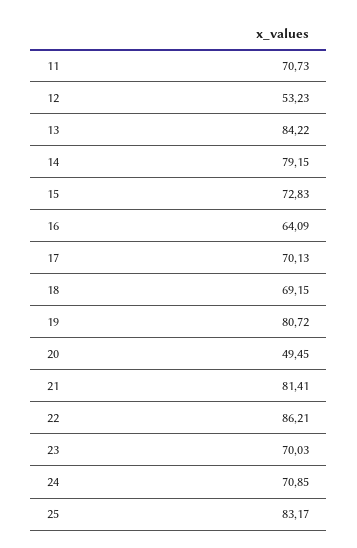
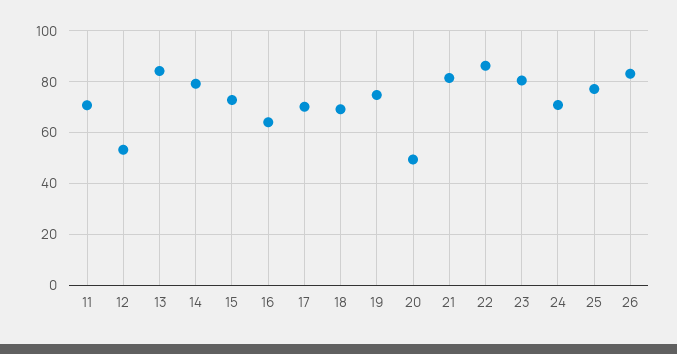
  {
    "11": 70.73,
    "12": 53.23,
    "13": 84.22,
    "14": 79.15,
    "15": 72.83,
    "16": 64.09,
    "17": 70.13,
    "18": 69.15,
-   "19": 80.72,
+   "19": 75,
    "20": 49.45,
    "21": 81.41,
    "22": 86.21,
-   "23": 70.03,
+   "23": 80,
    "24": 70.85,
-   "25": 83.17
+   "25": 77.5,
+   "26": 82.5
  }

